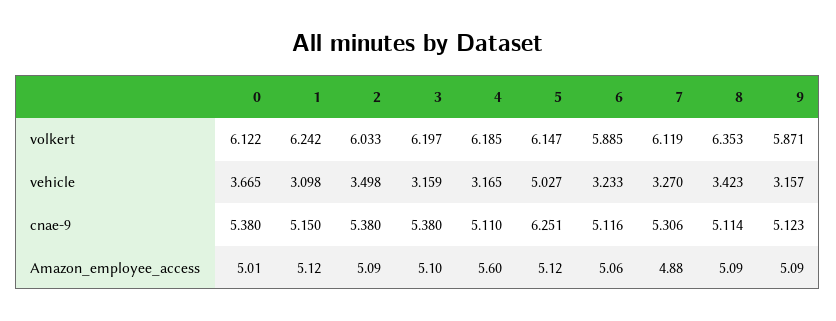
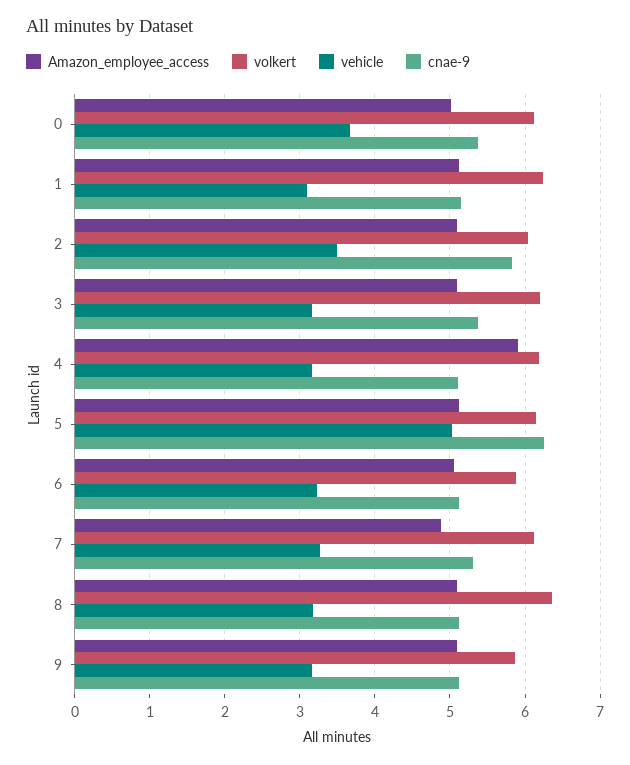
  {
    "volkert": {
      "0": 6.122,
      "1": 6.242,
      "2": 6.033,
      "3": 6.197,
      "4": 6.185,
      "5": 6.147,
      "6": 5.885,
      "7": 6.119,
      "8": 6.353,
      "9": 5.871
    },
    "vehicle": {
      "0": 3.665,
      "1": 3.098,
      "2": 3.498,
      "3": 3.159,
      "4": 3.165,
      "5": 5.027,
      "6": 3.233,
      "7": 3.27,
-     "8": 3.423,
+     "8": 3.2,
      "9": 3.157
    },
    "cnae-9": {
      "0": 5.38,
      "1": 5.15,
-     "2": 5.38,
+     "2": 5.8,
      "3": 5.38,
      "4": 5.11,
      "5": 6.251,
      "6": 5.116,
      "7": 5.306,
      "8": 5.114,
      "9": 5.123
    },
    "Amazon_employee_access": {
      "0": 5.01,
      "1": 5.12,
      "2": 5.09,
      "3": 5.1,
-     "4": 5.6,
+     "4": 5.9,
      "5": 5.12,
      "6": 5.06,
      "7": 4.88,
      "8": 5.09,
      "9": 5.09
    }
  }

